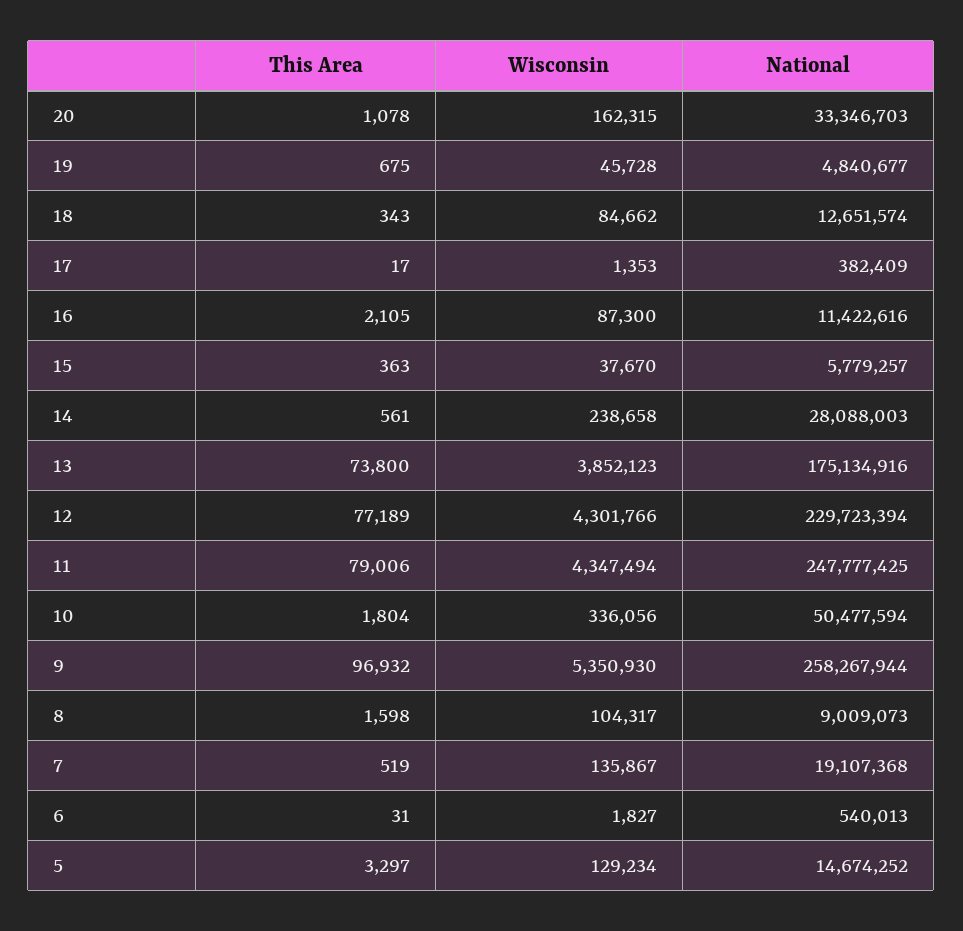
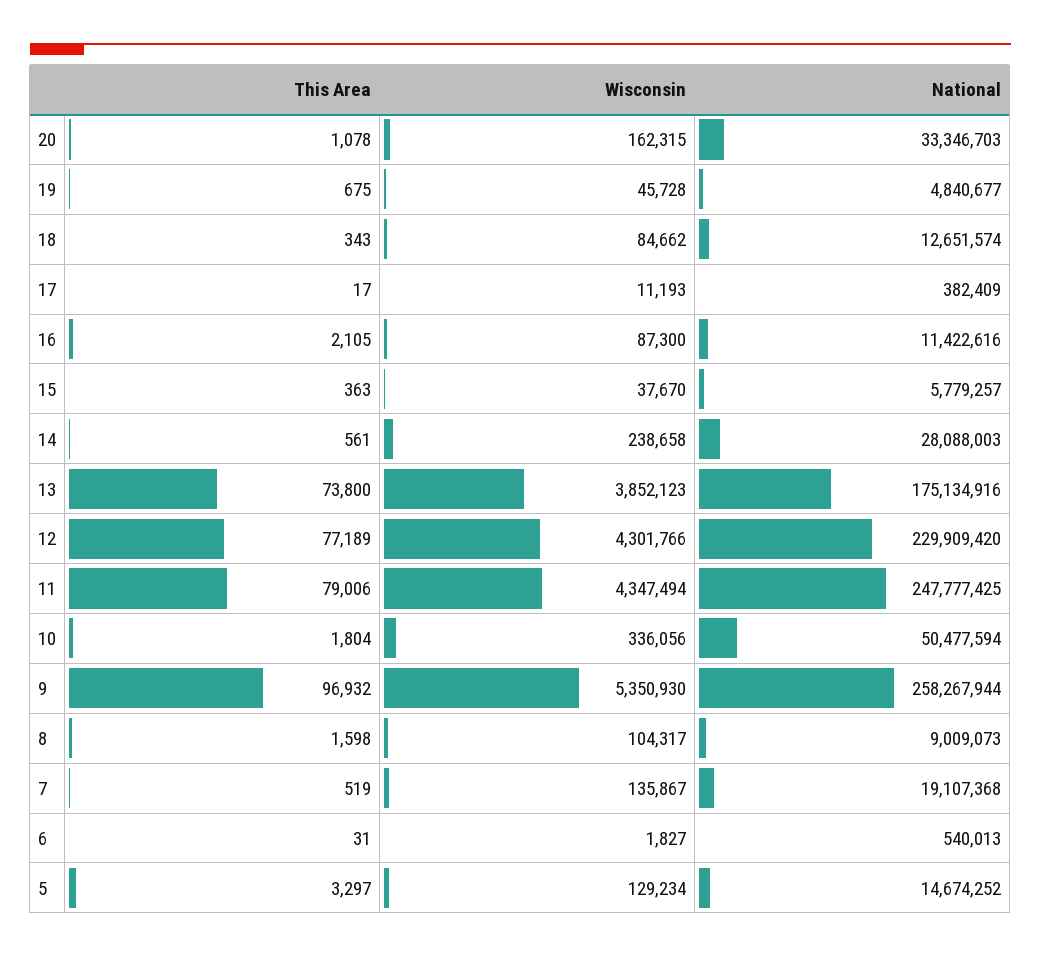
  {
    "This Area": {
      "20": 1078,
      "19": 675,
      "18": 343,
      "17": 17,
      "16": 2105,
      "15": 363,
      "14": 561,
      "13": 73800,
      "12": 77189,
      "11": 79006,
      "10": 1804,
      "9": 96932,
      "8": 1598,
      "7": 519,
      "6": 31,
      "5": 3297
    },
    "Wisconsin": {
      "20": 162315,
      "19": 45728,
      "18": 84662,
-     "17": 1353,
+     "17": 11193,
      "16": 87300,
      "15": 37670,
      "14": 238658,
      "13": 3852123,
      "12": 4301766,
      "11": 4347494,
      "10": 336056,
      "9": 5350930,
      "8": 104317,
      "7": 135867,
      "6": 1827,
      "5": 129234
    },
    "National": {
      "20": 33346703,
      "19": 4840677,
      "18": 12651574,
      "17": 382409,
      "16": 11422616,
      "15": 5779257,
      "14": 28088003,
      "13": 175134916,
-     "12": 229723394,
+     "12": 229909420,
      "11": 247777425,
      "10": 50477594,
      "9": 258267944,
      "8": 9009073,
      "7": 19107368,
      "6": 540013,
      "5": 14674252
    }
  }

